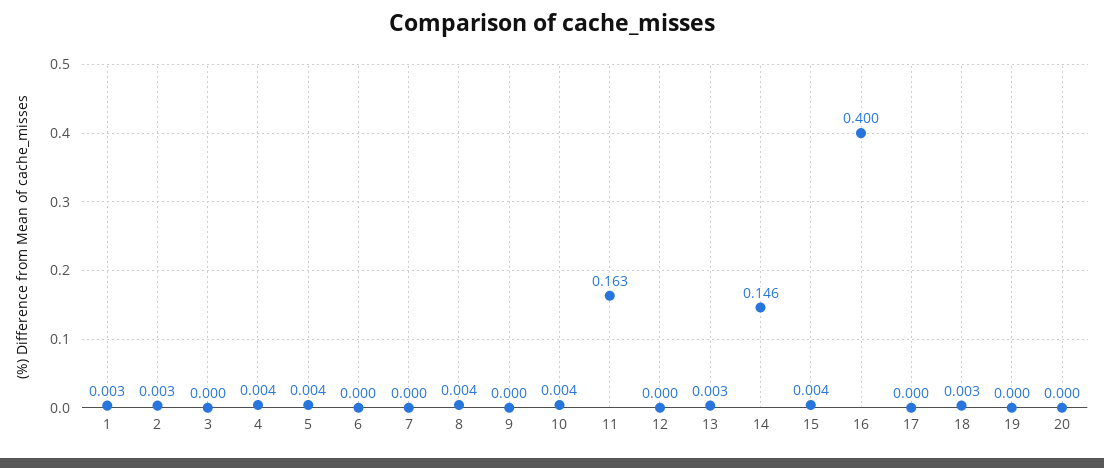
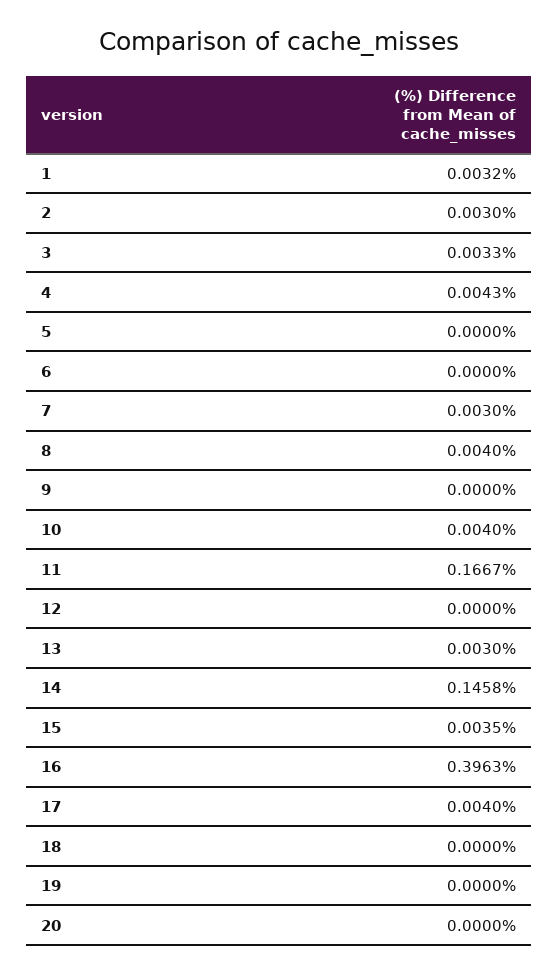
  {
    "1": 0.0032,
    "2": 0.003,
-   "3": 0,
+   "3": 0.0033,
    "4": 0.0043,
-   "5": 0.004,
+   "5": 0,
    "6": 0,
-   "7": 0,
+   "7": 0.003,
    "8": 0.004,
    "9": 0,
    "10": 0.004,
-   "11": 0.163,
+   "11": 0.1667,
    "12": 0,
    "13": 0.003,
    "14": 0.1458,
    "15": 0.0035,
-   "16": 0.4,
+   "16": 0.3963,
-   "17": 0,
+   "17": 0.004,
-   "18": 0.003,
+   "18": 0,
    "19": 0,
    "20": 0
  }

